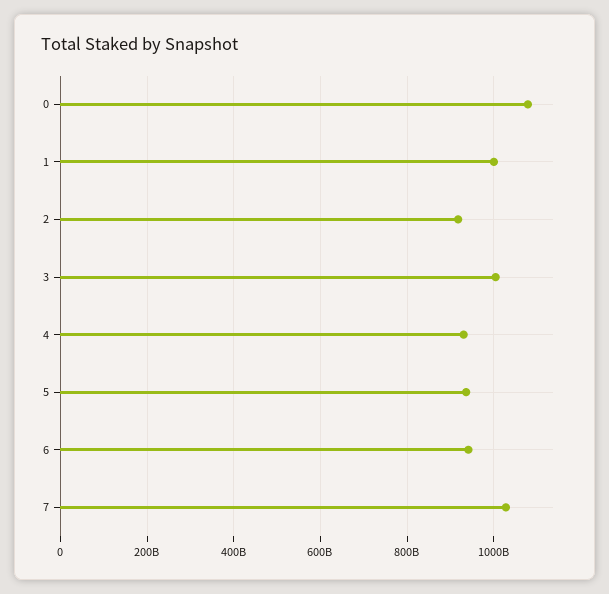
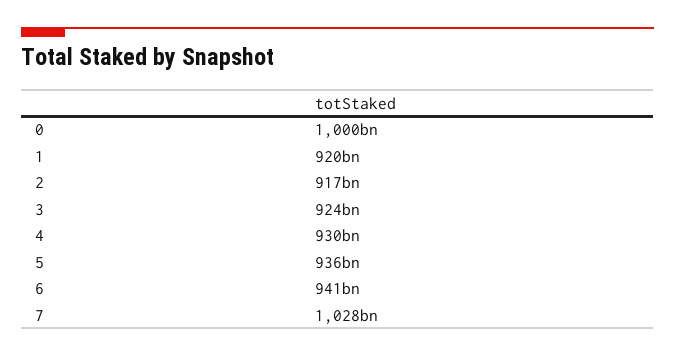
  {
-   "0": 1080000000000,
+   "0": 1000000000000,
-   "1": 1000000000000,
+   "1": 920000000000,
    "2": 917000000000,
-   "3": 1000000000000,
+   "3": 924000000000,
    "4": 930000000000,
    "5": 936000000000,
    "6": 941000000000,
    "7": 1028000000000
  }

